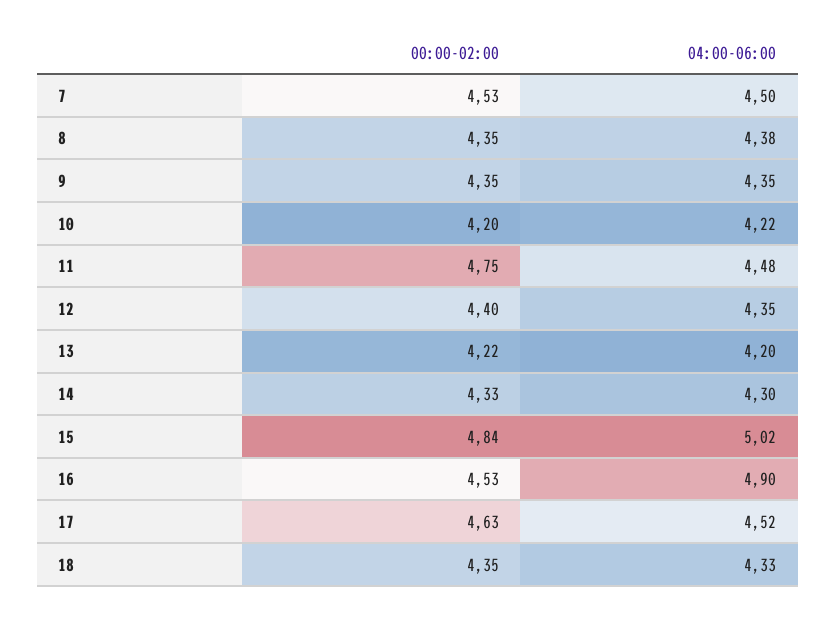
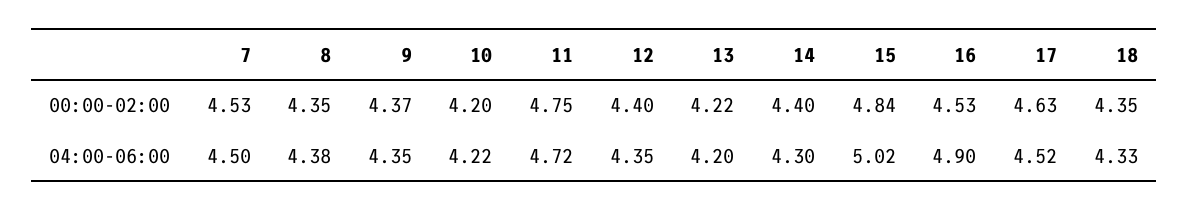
  {
    "00:00-02:00": {
      "7": 4.53,
      "8": 4.35,
-     "9": 4.35,
+     "9": 4.37,
      "10": 4.2,
      "11": 4.75,
      "12": 4.4,
      "13": 4.22,
-     "14": 4.33,
+     "14": 4.4,
      "15": 4.84,
      "16": 4.53,
      "17": 4.63,
      "18": 4.35
    },
    "04:00-06:00": {
      "7": 4.5,
      "8": 4.38,
      "9": 4.35,
      "10": 4.22,
-     "11": 4.48,
+     "11": 4.72,
      "12": 4.35,
      "13": 4.2,
      "14": 4.3,
      "15": 5.02,
      "16": 4.9,
      "17": 4.52,
      "18": 4.33
    }
  }

